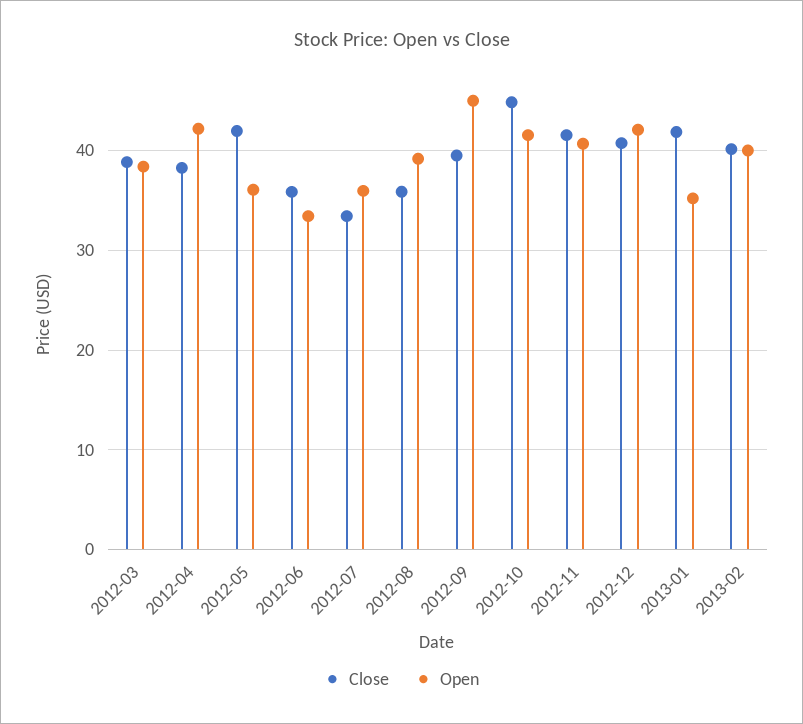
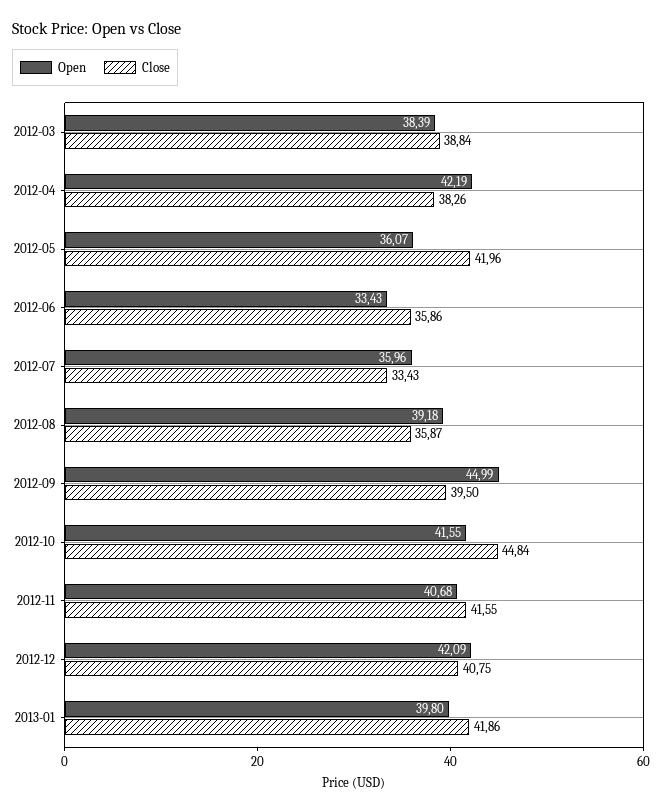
  {
    "Close": {
      "2012-03": 38.84,
      "2012-04": 38.26,
      "2012-05": 41.96,
      "2012-06": 35.86,
      "2012-07": 33.43,
      "2012-08": 35.87,
      "2012-09": 39.5,
      "2012-10": 44.84,
      "2012-11": 41.55,
      "2012-12": 40.75,
-     "2013-01": 41.86,
+     "2013-01": 41.86
-     "2013-02": 40
    },
    "Open": {
      "2012-03": 38.39,
      "2012-04": 42.19,
      "2012-05": 36.07,
      "2012-06": 33.43,
      "2012-07": 35.96,
      "2012-08": 39.18,
      "2012-09": 44.99,
      "2012-10": 41.55,
      "2012-11": 40.68,
      "2012-12": 42.09,
-     "2013-01": 35,
+     "2013-01": 39.8
-     "2013-02": 40
    }
  }

